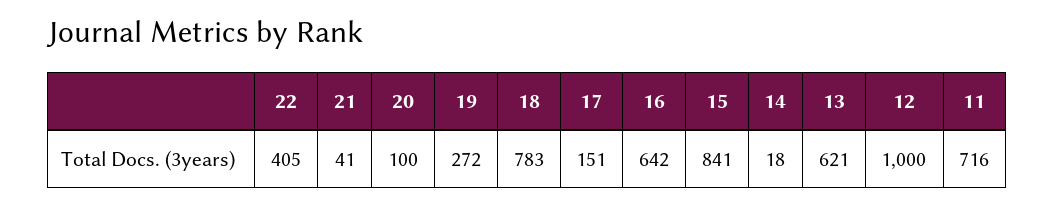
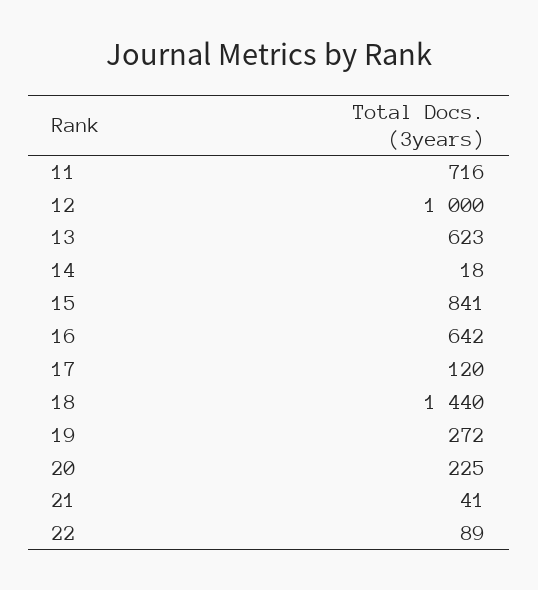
  {
-   "22": 405,
+   "22": 89,
    "21": 41,
-   "20": 100,
+   "20": 225,
    "19": 272,
-   "18": 783,
+   "18": 1440,
-   "17": 151,
+   "17": 120,
    "16": 642,
    "15": 841,
    "14": 18,
-   "13": 621,
+   "13": 623,
    "12": 1000,
    "11": 716
  }

